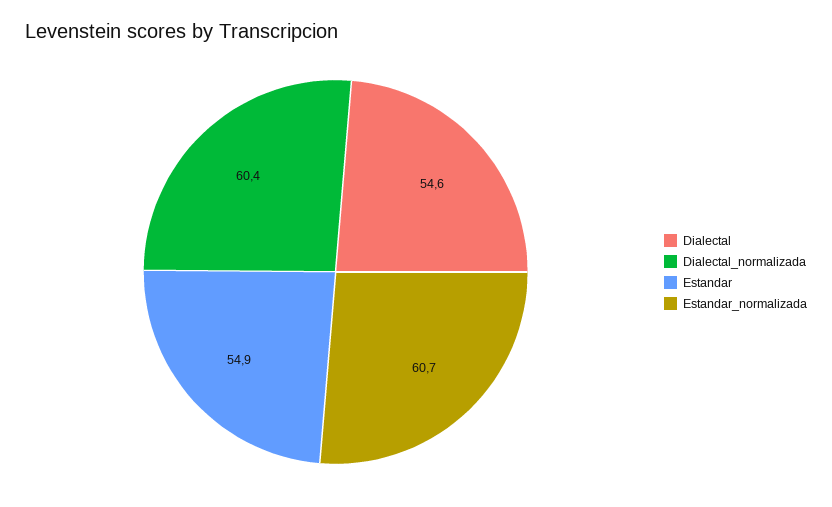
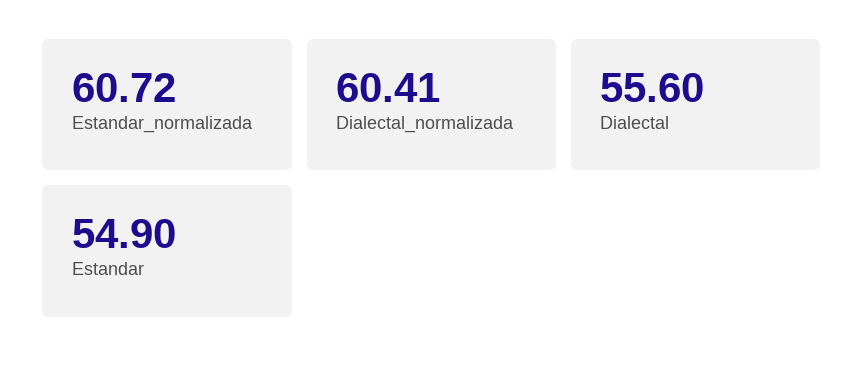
  {
-   "Dialectal": 54.6,
+   "Dialectal": 55.6,
    "Dialectal_normalizada": 60.41,
    "Estandar": 54.9,
    "Estandar_normalizada": 60.72
  }

